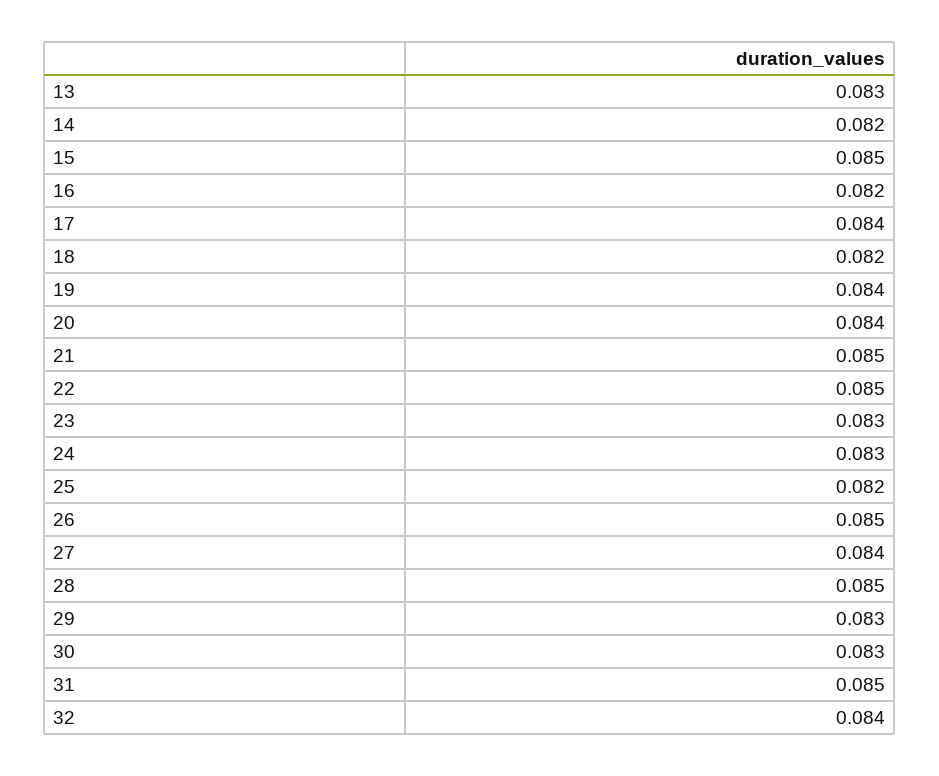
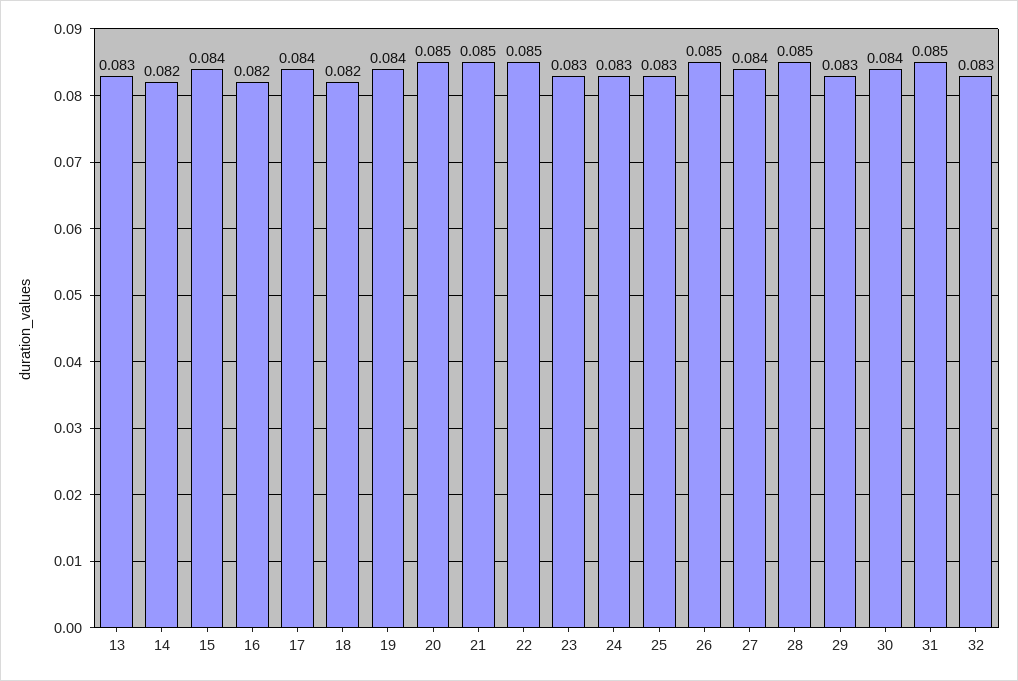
  {
    "13": 0.083,
    "14": 0.082,
-   "15": 0.085,
+   "15": 0.084,
    "16": 0.082,
    "17": 0.084,
    "18": 0.082,
    "19": 0.084,
-   "20": 0.084,
+   "20": 0.085,
    "21": 0.085,
    "22": 0.085,
    "23": 0.083,
    "24": 0.083,
-   "25": 0.082,
+   "25": 0.083,
    "26": 0.085,
    "27": 0.084,
    "28": 0.085,
    "29": 0.083,
-   "30": 0.083,
+   "30": 0.084,
    "31": 0.085,
-   "32": 0.084
+   "32": 0.083
  }

